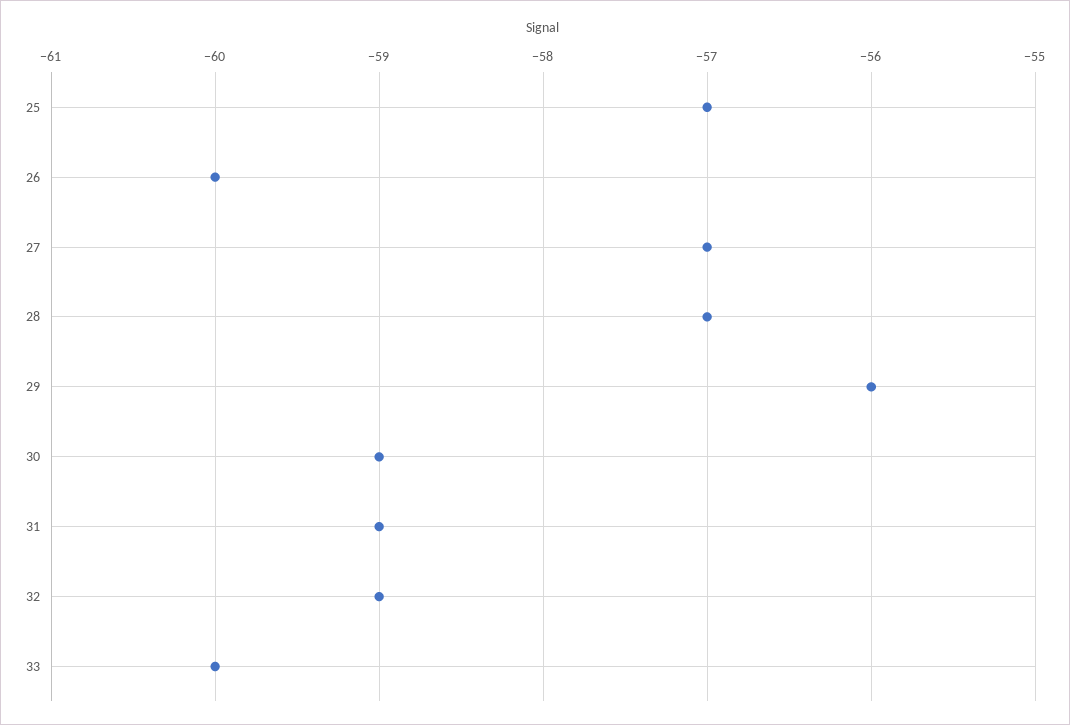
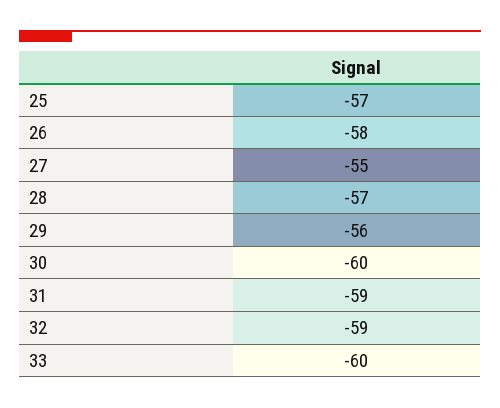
  {
    "25": -57,
-   "26": -60,
+   "26": -58,
-   "27": -57,
+   "27": -55,
    "28": -57,
    "29": -56,
-   "30": -59,
+   "30": -60,
    "31": -59,
    "32": -59,
    "33": -60
  }

